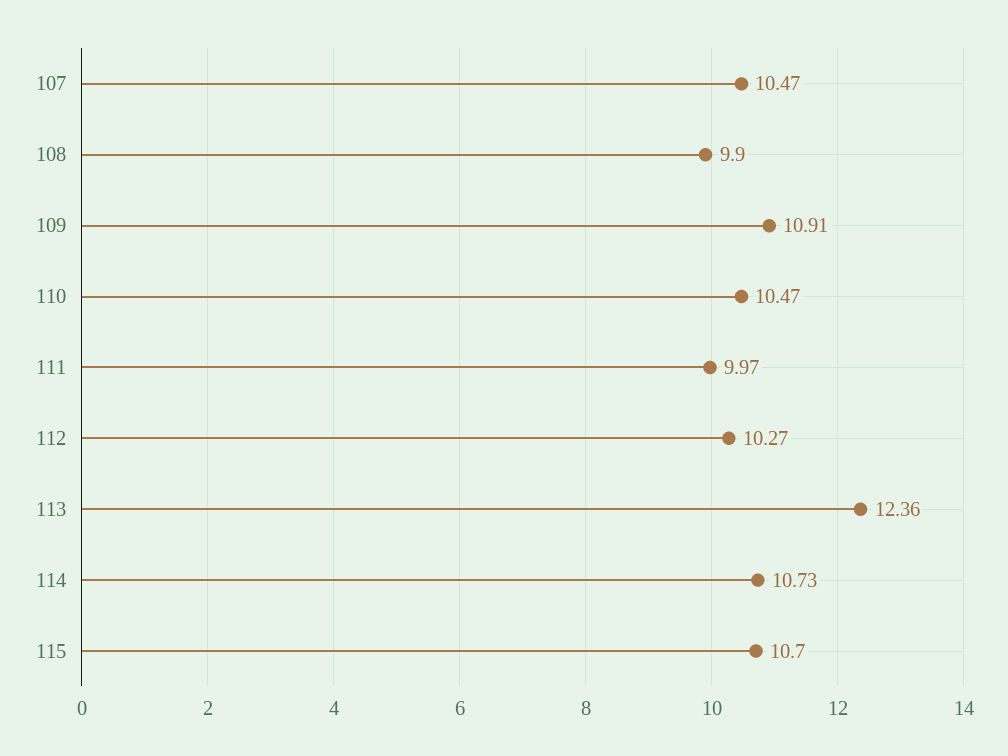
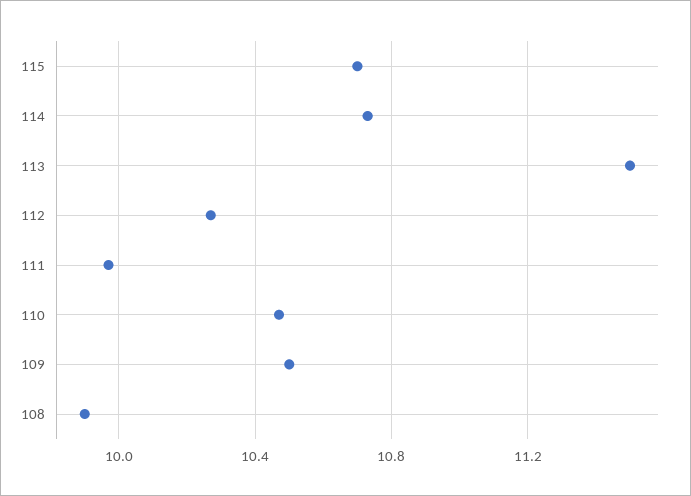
  {
-   "107": 10.47,
    "108": 9.9,
-   "109": 10.91,
+   "109": 10.5,
    "110": 10.47,
    "111": 9.97,
    "112": 10.27,
-   "113": 12.36,
+   "113": 11.5,
    "114": 10.73,
    "115": 10.7
  }

